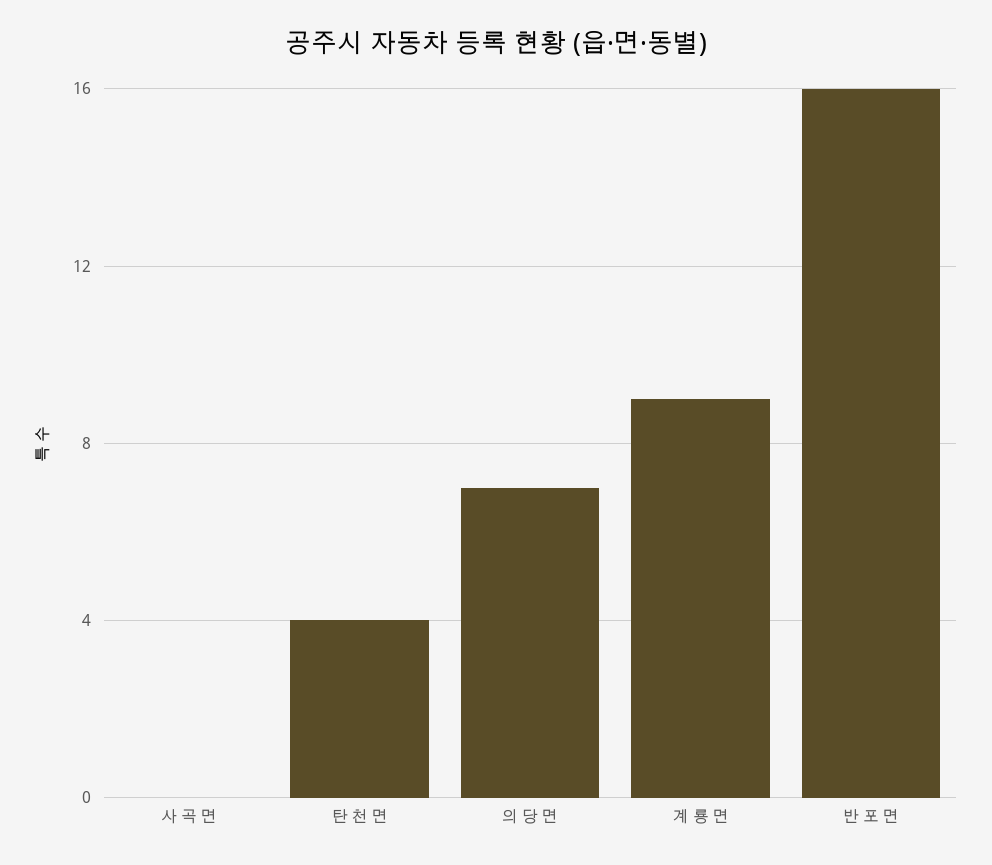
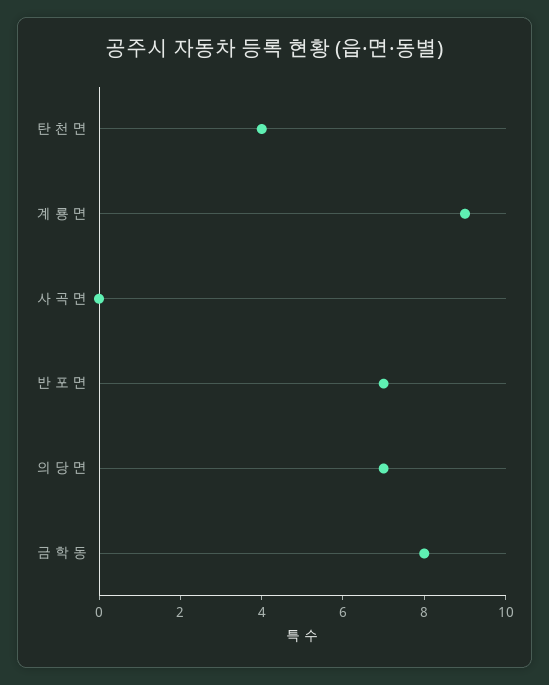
  {
    "사 곡 면": 0,
    "탄 천 면": 4,
    "의 당 면": 7,
    "계 룡 면": 9,
-   "반 포 면": 16
+   "반 포 면": 7,
+   "금 학 동": 8
  }

